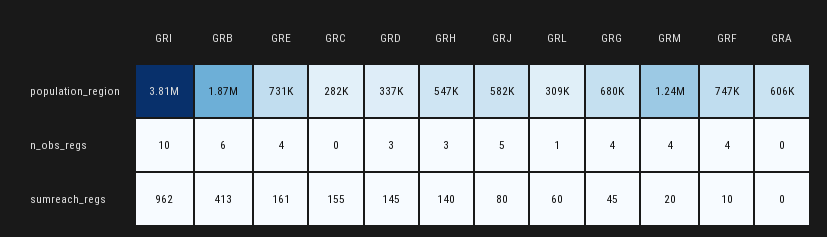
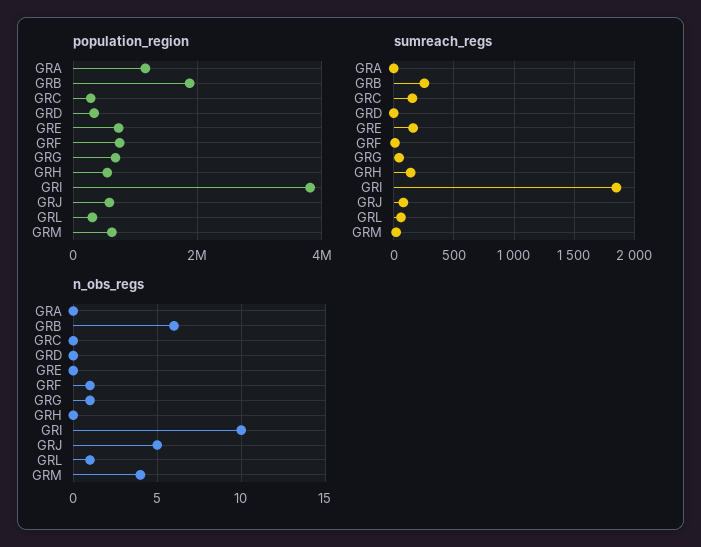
  {
    "population_region": {
      "GRI": 3810000,
      "GRB": 1870000,
      "GRE": 731000,
      "GRC": 282000,
      "GRD": 337000,
      "GRH": 547000,
      "GRJ": 582000,
      "GRL": 309000,
      "GRG": 680000,
-     "GRM": 1240000,
+     "GRM": 600000,
      "GRF": 747000,
-     "GRA": 606000
+     "GRA": 1200000
    },
    "n_obs_regs": {
      "GRI": 10,
      "GRB": 6,
-     "GRE": 4,
+     "GRE": 0,
      "GRC": 0,
-     "GRD": 3,
+     "GRD": 0,
-     "GRH": 3,
+     "GRH": 0,
      "GRJ": 5,
      "GRL": 1,
-     "GRG": 4,
+     "GRG": 1,
      "GRM": 4,
-     "GRF": 4,
+     "GRF": 1,
      "GRA": 0
    },
    "sumreach_regs": {
-     "GRI": 962,
+     "GRI": 1850,
-     "GRB": 413,
+     "GRB": 250,
      "GRE": 161,
      "GRC": 155,
-     "GRD": 145,
+     "GRD": 0,
      "GRH": 140,
      "GRJ": 80,
      "GRL": 60,
      "GRG": 45,
      "GRM": 20,
      "GRF": 10,
      "GRA": 0
    }
  }

